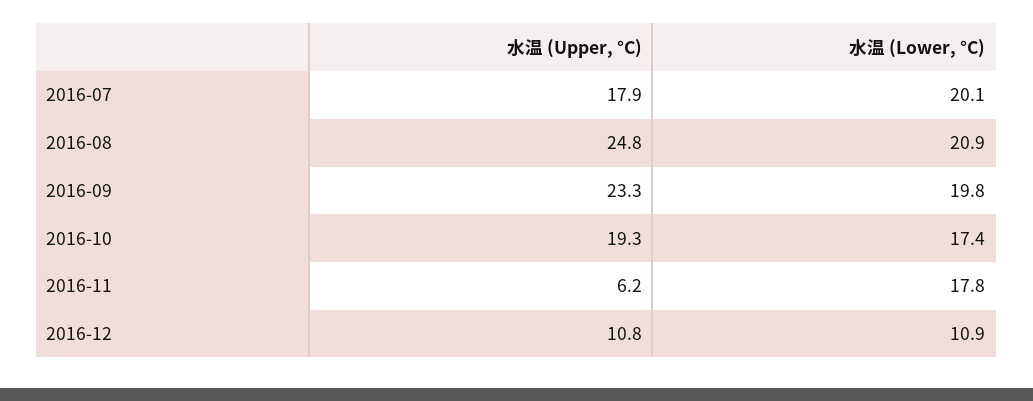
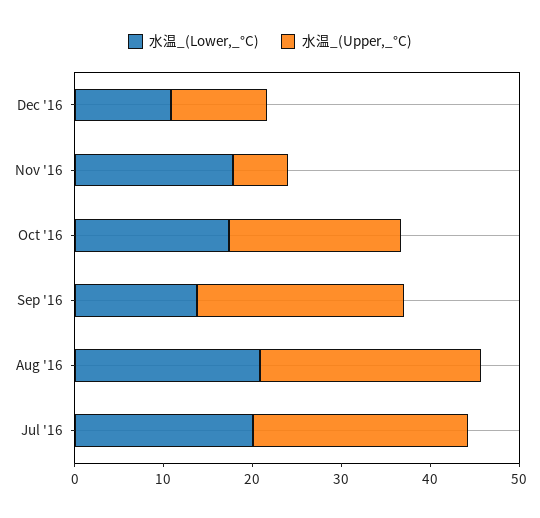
  {
    "水温 (Upper, °C)": {
-     "2016-07": 17.9,
+     "2016-07": 24,
      "2016-08": 24.8,
      "2016-09": 23.3,
      "2016-10": 19.3,
      "2016-11": 6.2,
      "2016-12": 10.8
    },
    "水温 (Lower, °C)": {
      "2016-07": 20.1,
      "2016-08": 20.9,
-     "2016-09": 19.8,
+     "2016-09": 14,
      "2016-10": 17.4,
      "2016-11": 17.8,
      "2016-12": 10.9
    }
  }

